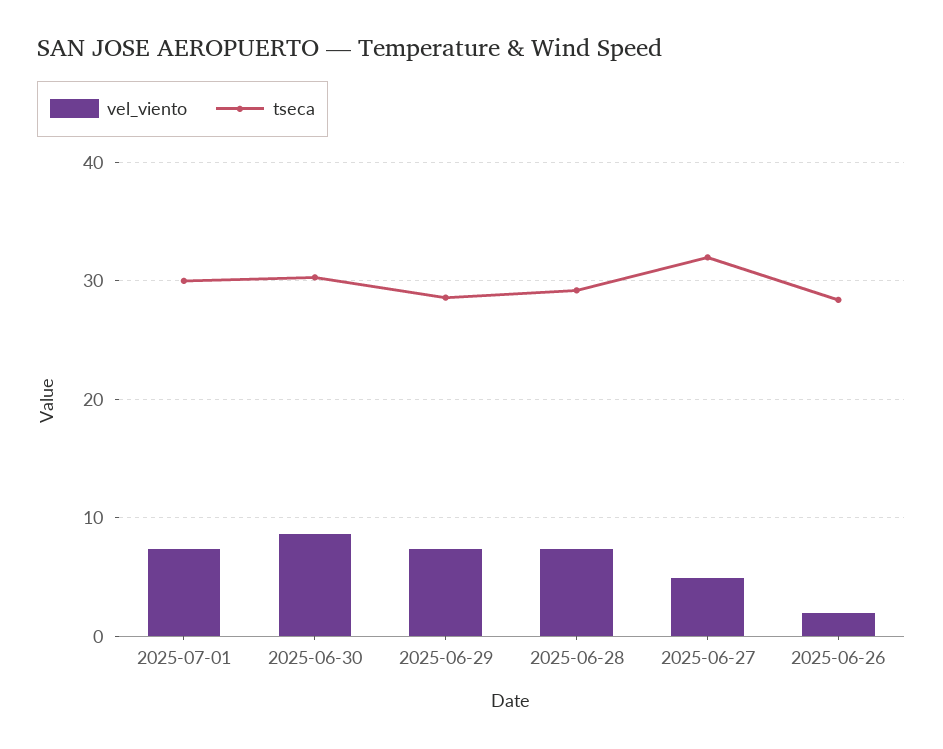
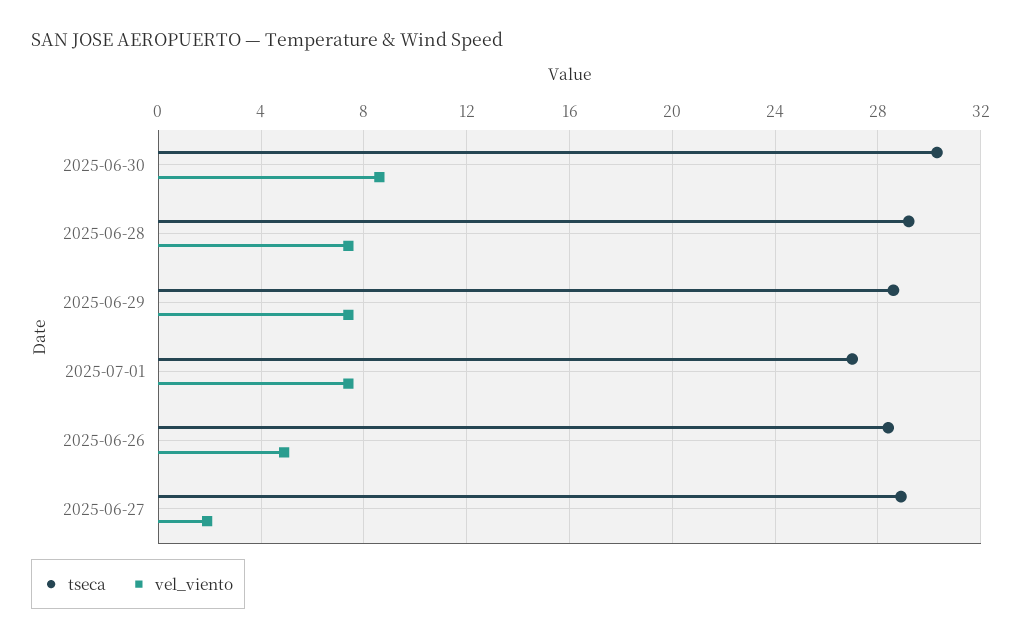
  {
    "vel_viento": {
      "2025-07-01": 7.5,
      "2025-06-30": 8.5,
      "2025-06-29": 7.5,
      "2025-06-28": 7.5,
-     "2025-06-27": 5,
+     "2025-06-27": 2,
-     "2025-06-26": 2
+     "2025-06-26": 5
    },
    "tseca": {
-     "2025-07-01": 30,
+     "2025-07-01": 27,
      "2025-06-30": 30.5,
      "2025-06-29": 28.5,
      "2025-06-28": 29,
-     "2025-06-27": 32,
+     "2025-06-27": 29,
      "2025-06-26": 28.5
    }
  }

